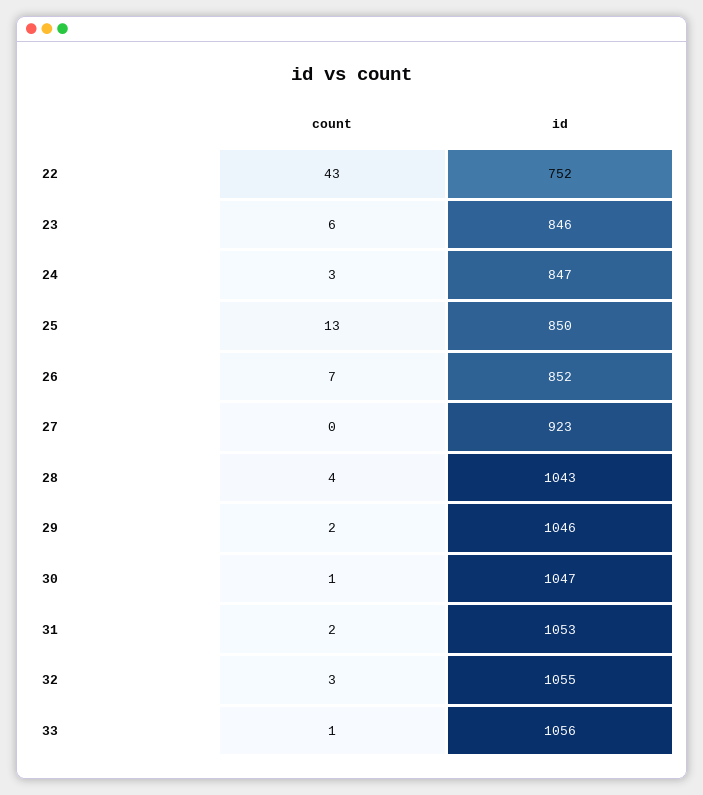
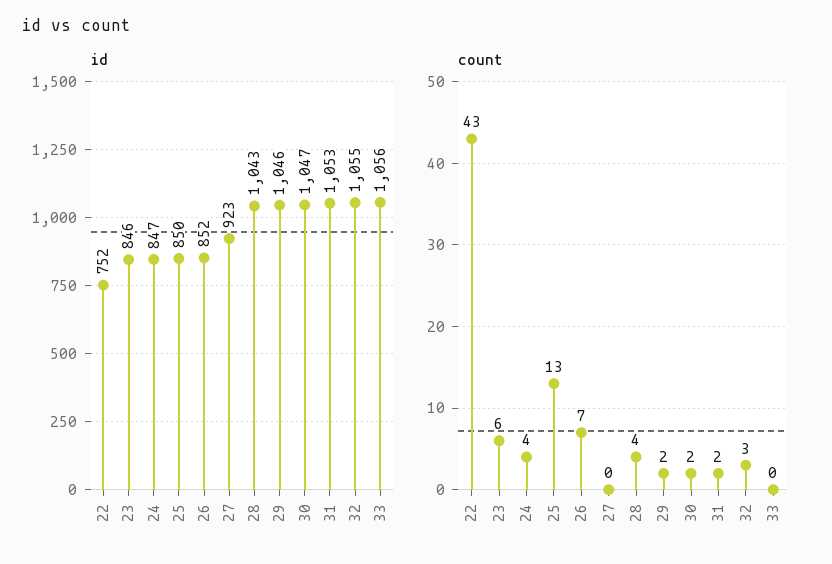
  {
    "count": {
      "22": 43,
      "23": 6,
-     "24": 3,
+     "24": 4,
      "25": 13,
      "26": 7,
      "27": 0,
      "28": 4,
      "29": 2,
-     "30": 1,
+     "30": 2,
      "31": 2,
      "32": 3,
-     "33": 1
+     "33": 0
    },
    "id": {
      "22": 752,
      "23": 846,
      "24": 847,
      "25": 850,
      "26": 852,
      "27": 923,
      "28": 1043,
      "29": 1046,
      "30": 1047,
      "31": 1053,
      "32": 1055,
      "33": 1056
    }
  }

